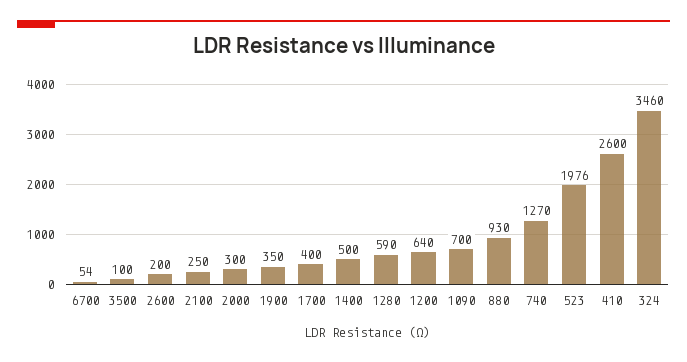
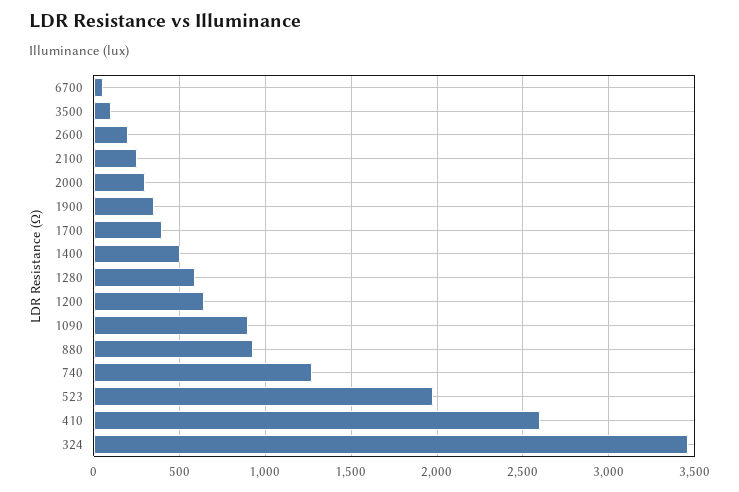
  {
    "6700": 54,
    "3500": 100,
    "2600": 200,
    "2100": 250,
    "2000": 300,
    "1900": 350,
    "1700": 400,
    "1400": 500,
    "1280": 590,
    "1200": 640,
-   "1090": 700,
+   "1090": 900,
    "880": 930,
    "740": 1270,
    "523": 1976,
    "410": 2600,
    "324": 3460
  }

